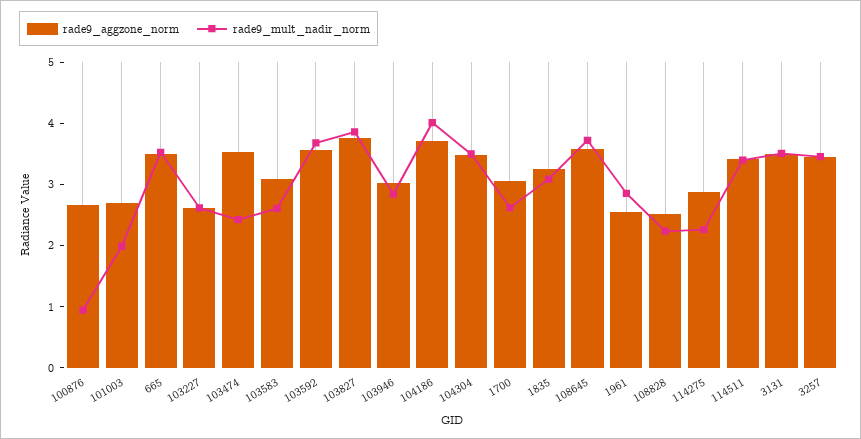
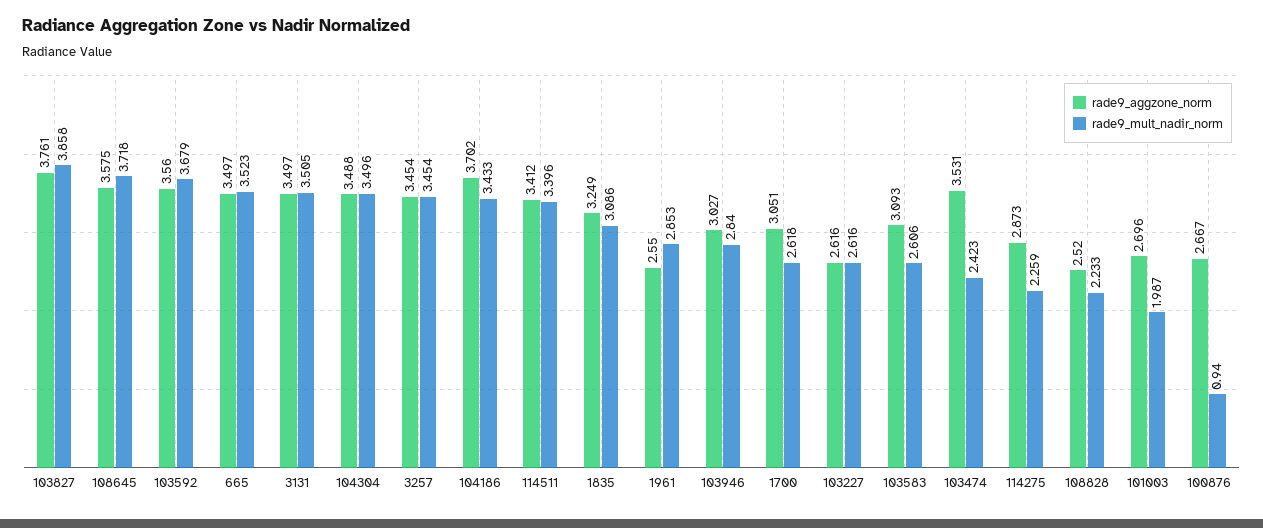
  {
    "rade9_aggzone_norm": {
      "100876": 2.667,
      "101003": 2.696,
      "665": 3.497,
      "103227": 2.616,
      "103474": 3.531,
      "103583": 3.093,
      "103592": 3.56,
      "103827": 3.761,
      "103946": 3.027,
      "104186": 3.702,
      "104304": 3.488,
      "1700": 3.051,
      "1835": 3.249,
      "108645": 3.575,
      "1961": 2.55,
      "108828": 2.52,
      "114275": 2.873,
      "114511": 3.412,
      "3131": 3.497,
      "3257": 3.454
    },
    "rade9_mult_nadir_norm": {
      "100876": 0.94,
      "101003": 1.987,
      "665": 3.523,
      "103227": 2.616,
      "103474": 2.423,
      "103583": 2.606,
      "103592": 3.679,
      "103827": 3.858,
      "103946": 2.84,
-     "104186": 4,
+     "104186": 3.433,
      "104304": 3.496,
      "1700": 2.618,
      "1835": 3.086,
      "108645": 3.718,
      "1961": 2.853,
      "108828": 2.233,
      "114275": 2.259,
      "114511": 3.396,
      "3131": 3.505,
      "3257": 3.454
    }
  }

